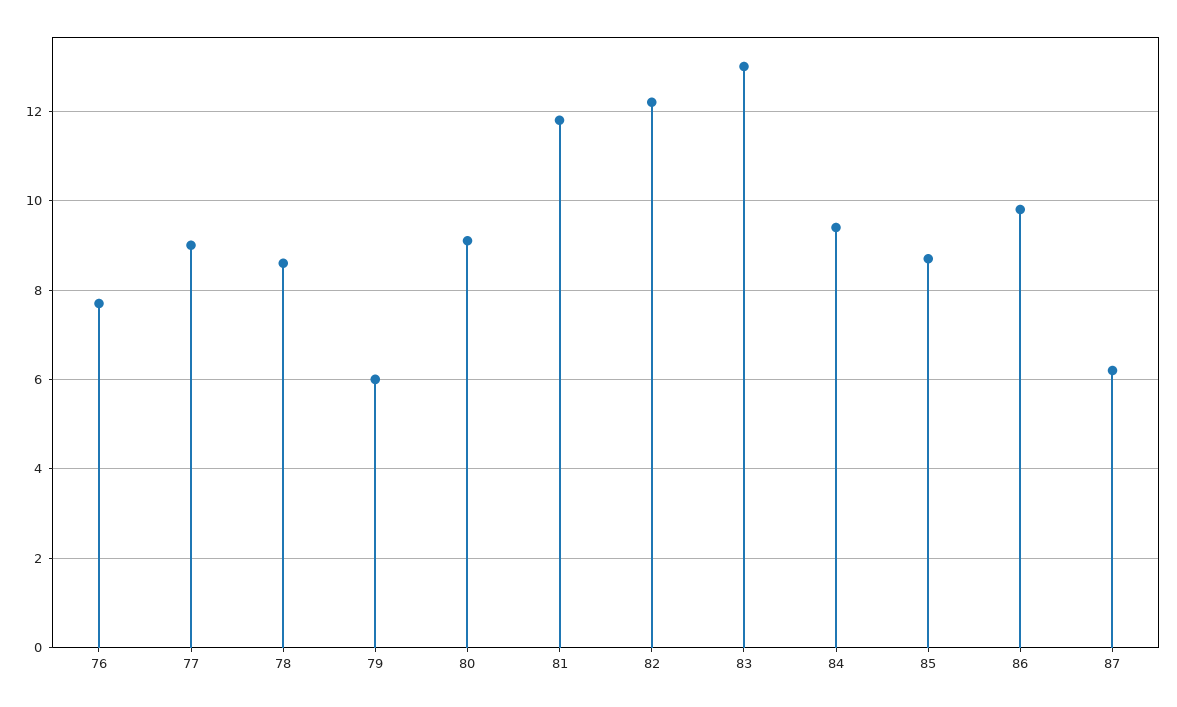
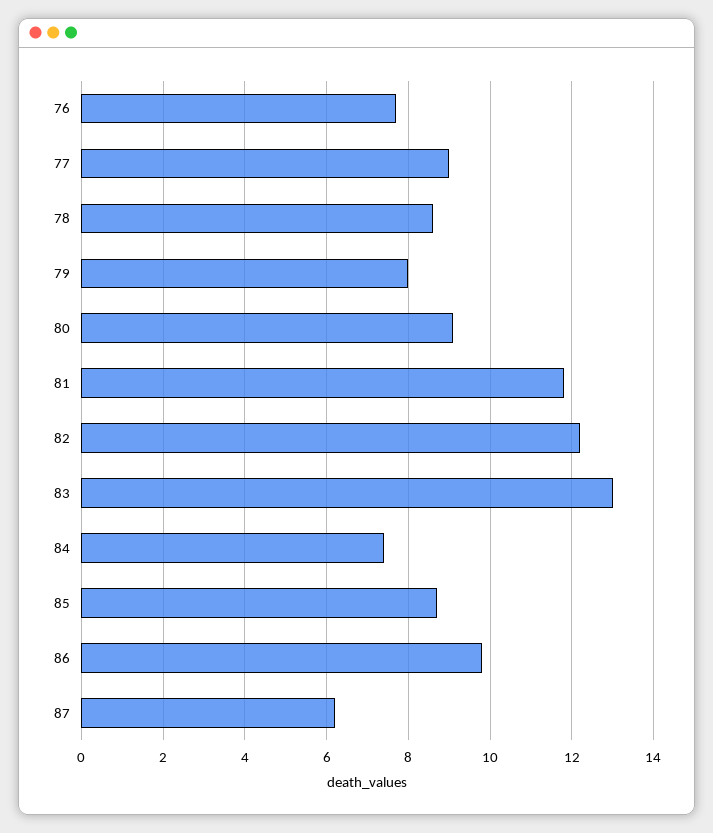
  {
    "76": 7.5,
    "77": 9,
    "78": 8.5,
-   "79": 6,
+   "79": 8,
    "80": 9,
    "81": 12,
    "82": 12,
    "83": 13,
-   "84": 9.5,
+   "84": 7.5,
    "85": 8.5,
    "86": 10,
    "87": 6
  }

